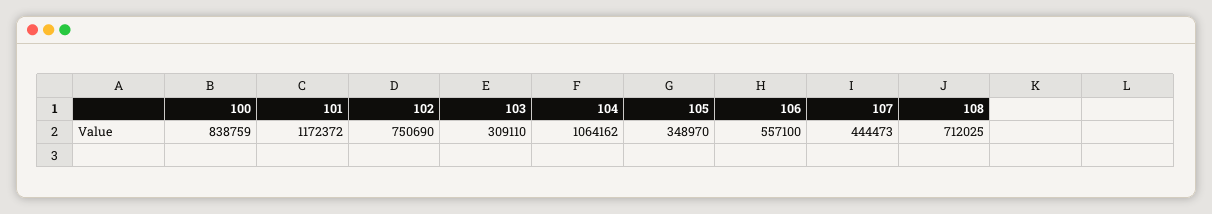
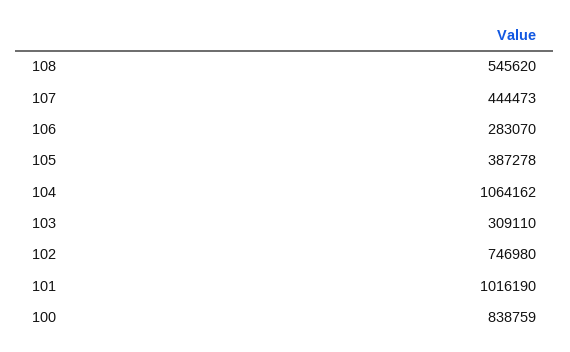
  {
    "100": 838759,
-   "101": 1172372,
+   "101": 1016190,
-   "102": 750690,
+   "102": 746980,
    "103": 309110,
    "104": 1064162,
-   "105": 348970,
+   "105": 387278,
-   "106": 557100,
+   "106": 283070,
    "107": 444473,
-   "108": 712025
+   "108": 545620
  }

